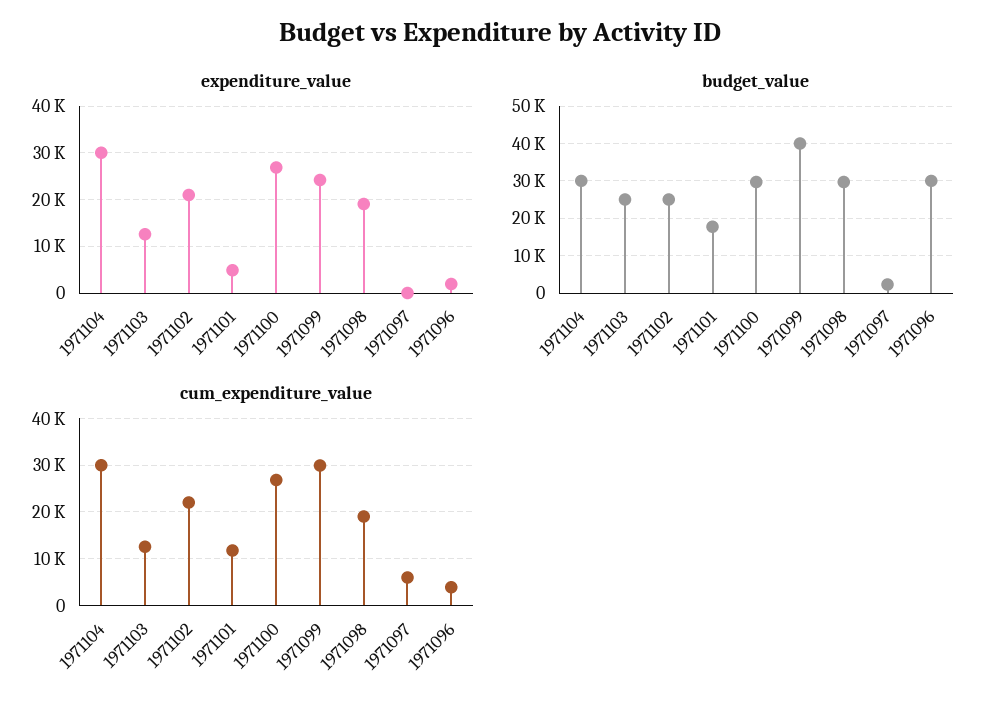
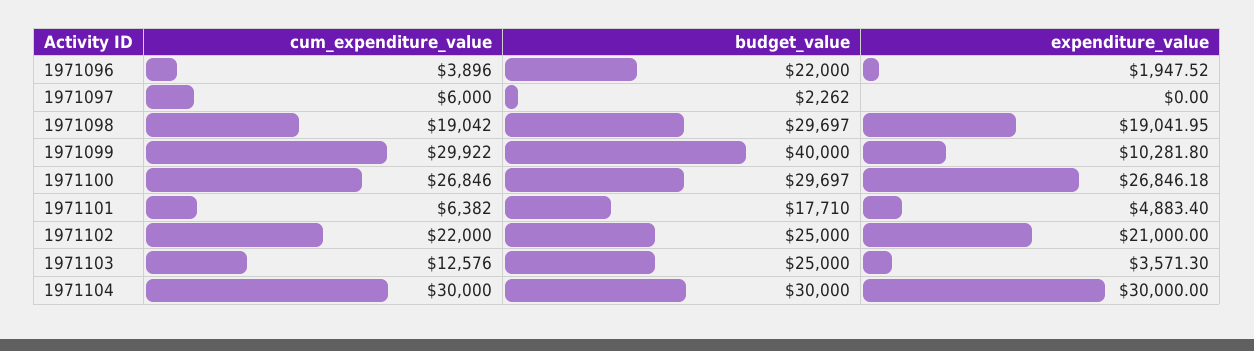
  {
    "expenditure_value": {
      "1971104": 30000,
-     "1971103": 12000,
+     "1971103": 3571.3,
      "1971102": 21000,
      "1971101": 4883.4,
      "1971100": 26846.18,
-     "1971099": 24000,
+     "1971099": 10281.8,
      "1971098": 19041.95,
      "1971097": 0,
      "1971096": 1947.52
    },
    "budget_value": {
      "1971104": 30000,
      "1971103": 25000,
      "1971102": 25000,
      "1971101": 17710,
      "1971100": 29697,
      "1971099": 40000,
      "1971098": 29697,
      "1971097": 2262,
-     "1971096": 30000
+     "1971096": 22000
    },
    "cum_expenditure_value": {
      "1971104": 30000,
      "1971103": 12576,
      "1971102": 22000,
-     "1971101": 12000,
+     "1971101": 6382,
      "1971100": 26846,
      "1971099": 29922,
      "1971098": 19042,
      "1971097": 6000,
      "1971096": 3896
    }
  }

